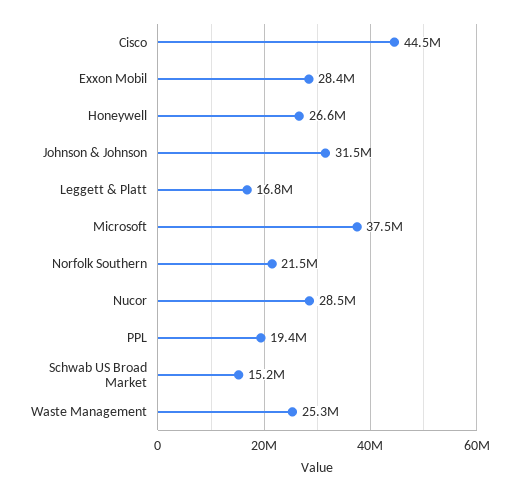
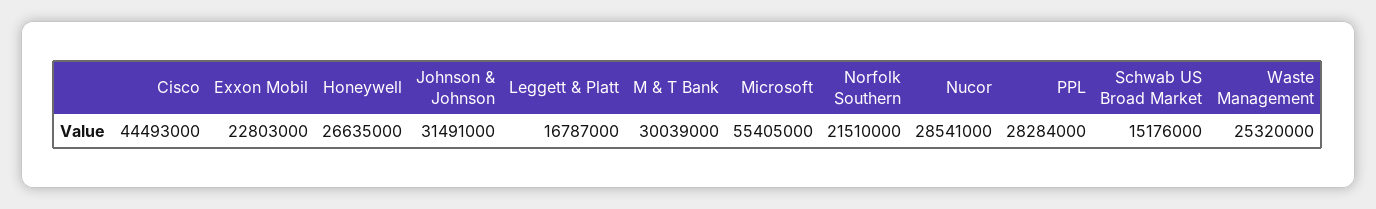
  {
    "Cisco": 44493000,
-   "Exxon Mobil": 28400000,
+   "Exxon Mobil": 22803000,
    "Honeywell": 26635000,
    "Johnson & Johnson": 31491000,
    "Leggett & Platt": 16787000,
-   "Microsoft": 37500000,
+   "Microsoft": 55405000,
    "Norfolk Southern": 21510000,
    "Nucor": 28541000,
-   "PPL": 19400000,
+   "PPL": 28284000,
    "Schwab US Broad Market": 15176000,
-   "Waste Management": 25320000
+   "Waste Management": 25320000,
+   "M & T Bank": 30039000
  }

